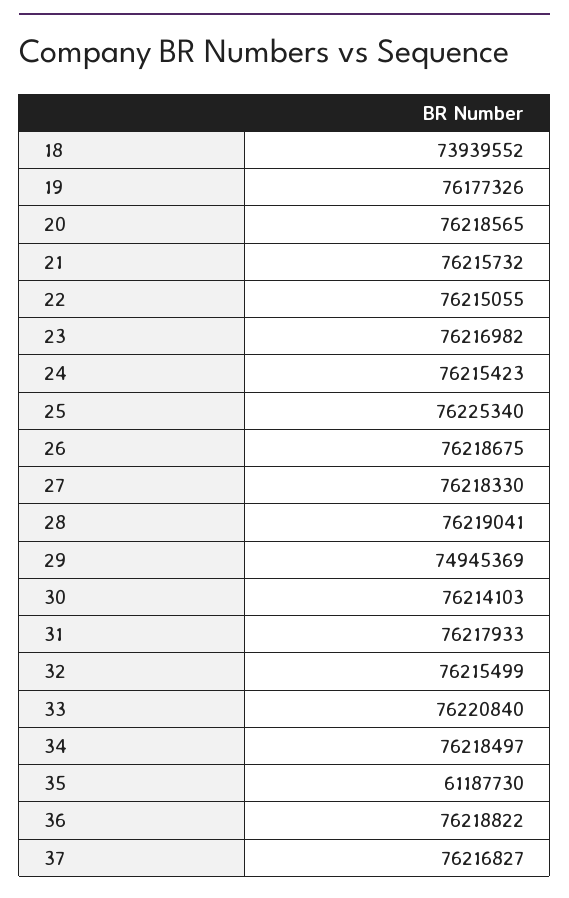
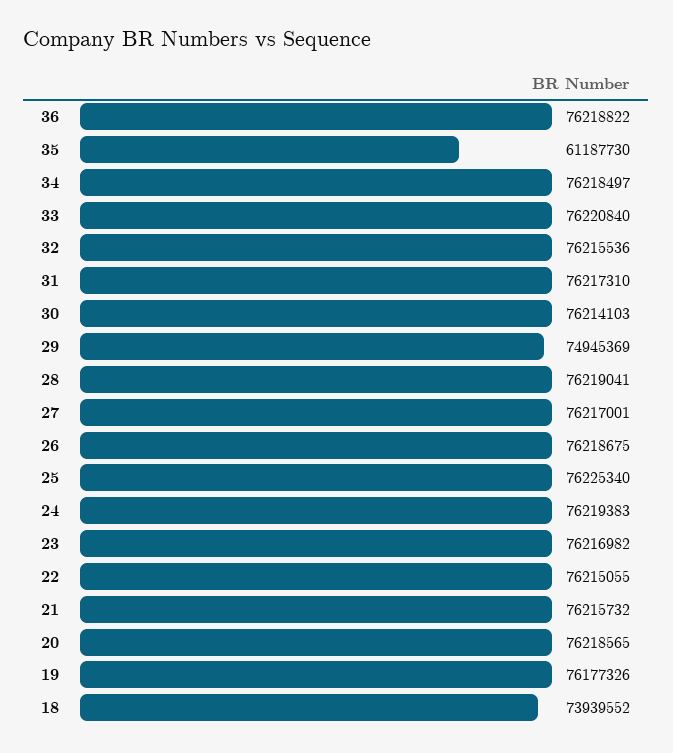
  {
    "18": 73939552,
    "19": 76177326,
    "20": 76218565,
    "21": 76215732,
    "22": 76215055,
    "23": 76216982,
-   "24": 76215423,
+   "24": 76219383,
    "25": 76225340,
    "26": 76218675,
-   "27": 76218330,
+   "27": 76217001,
    "28": 76219041,
    "29": 74945369,
    "30": 76214103,
-   "31": 76217933,
+   "31": 76217310,
-   "32": 76215499,
+   "32": 76215536,
    "33": 76220840,
    "34": 76218497,
    "35": 61187730,
-   "36": 76218822,
+   "36": 76218822
-   "37": 76216827
  }

